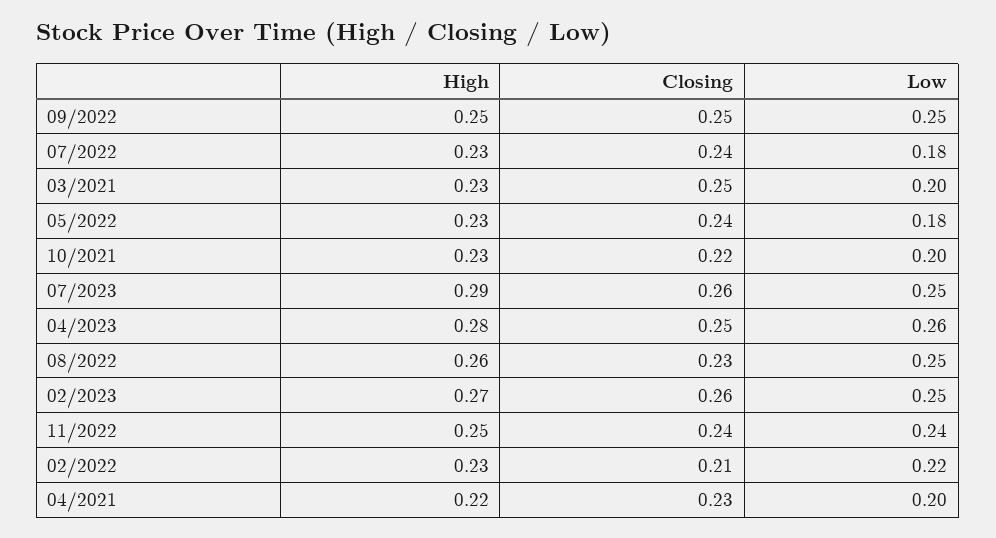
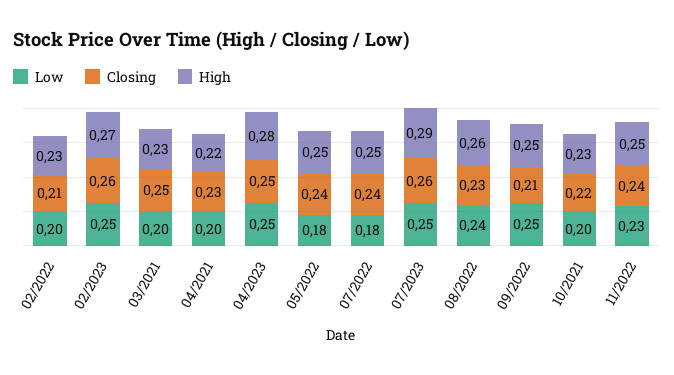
  {
    "High": {
      "09/2022": 0.25,
-     "07/2022": 0.23,
+     "07/2022": 0.25,
      "03/2021": 0.23,
-     "05/2022": 0.23,
+     "05/2022": 0.25,
      "10/2021": 0.23,
      "07/2023": 0.29,
      "04/2023": 0.28,
      "08/2022": 0.26,
      "02/2023": 0.27,
      "11/2022": 0.25,
      "02/2022": 0.23,
      "04/2021": 0.22
    },
    "Closing": {
-     "09/2022": 0.25,
+     "09/2022": 0.21,
      "07/2022": 0.24,
      "03/2021": 0.25,
      "05/2022": 0.24,
      "10/2021": 0.22,
      "07/2023": 0.26,
      "04/2023": 0.25,
      "08/2022": 0.23,
      "02/2023": 0.26,
      "11/2022": 0.24,
      "02/2022": 0.21,
      "04/2021": 0.23
    },
    "Low": {
      "09/2022": 0.25,
      "07/2022": 0.18,
      "03/2021": 0.2,
      "05/2022": 0.18,
      "10/2021": 0.2,
      "07/2023": 0.25,
-     "04/2023": 0.26,
+     "04/2023": 0.25,
-     "08/2022": 0.25,
+     "08/2022": 0.24,
      "02/2023": 0.25,
-     "11/2022": 0.24,
+     "11/2022": 0.23,
-     "02/2022": 0.22,
+     "02/2022": 0.2,
      "04/2021": 0.2
    }
  }

